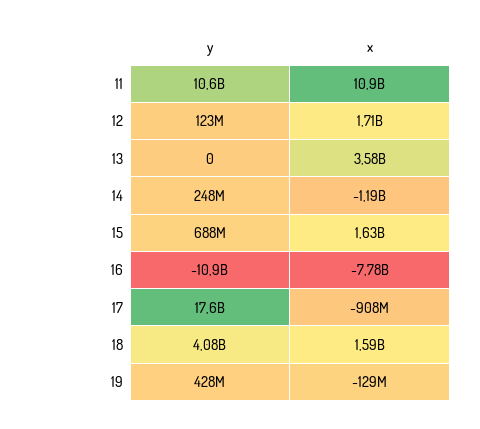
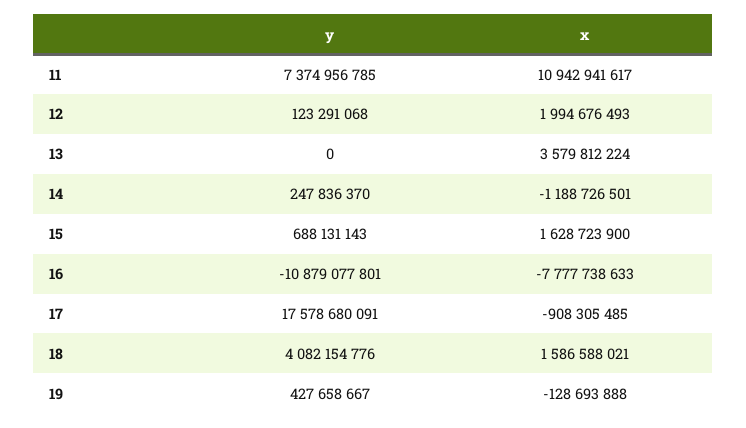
  {
    "y": {
-     "11": 10600000000,
+     "11": 7374956785,
      "12": 123291068,
      "13": 0,
      "14": 247836370,
      "15": 688131143,
      "16": -10879077801,
      "17": 17578680091,
      "18": 4082154776,
      "19": 427658667
    },
    "x": {
      "11": 10942941617,
-     "12": 1710000000,
+     "12": 1994676493,
      "13": 3579812224,
      "14": -1188726501,
      "15": 1628723900,
      "16": -7777738633,
      "17": -908305485,
      "18": 1586588021,
      "19": -128693888
    }
  }

